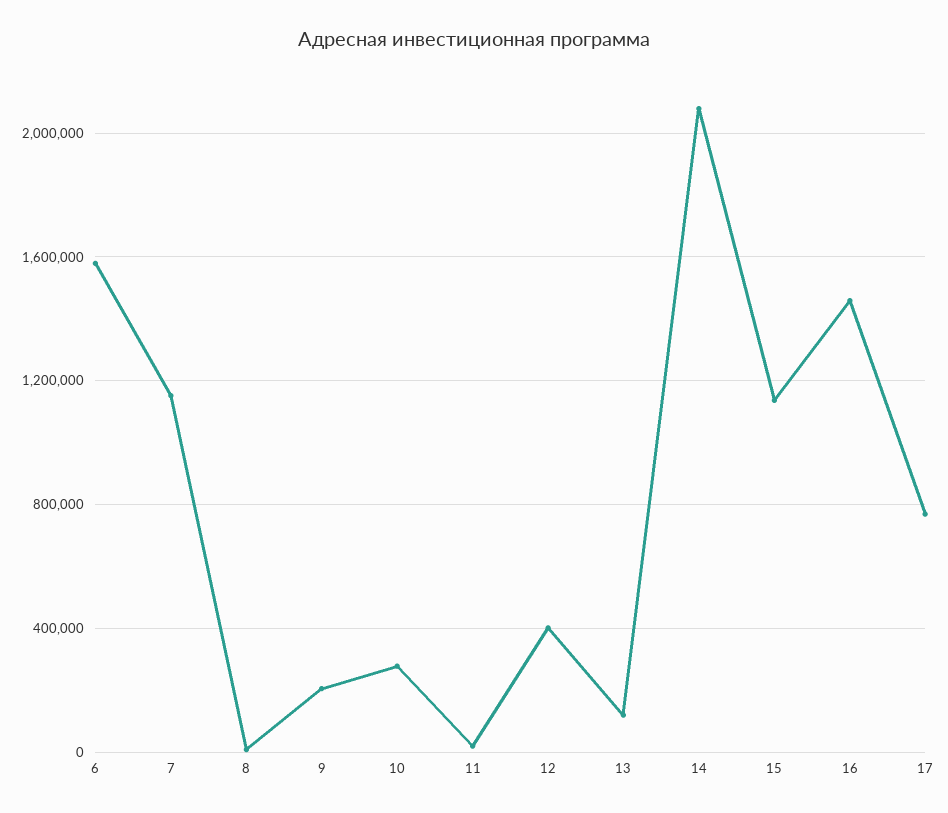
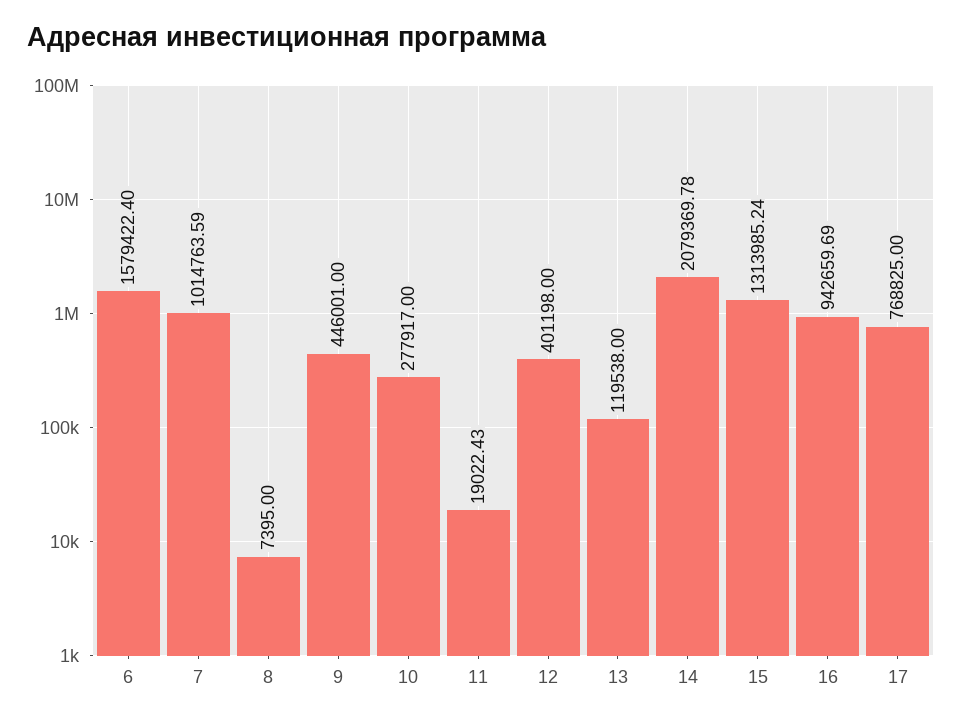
  {
    "6": 1579422.4,
-   "7": 1150000,
+   "7": 1014763.59,
    "8": 7395,
-   "9": 200000,
+   "9": 446001,
    "10": 277917,
    "11": 19022.43,
    "12": 401198,
    "13": 119538,
    "14": 2079369.78,
-   "15": 1150000,
+   "15": 1313985.24,
-   "16": 1450000,
+   "16": 942659.69,
    "17": 768825
  }

